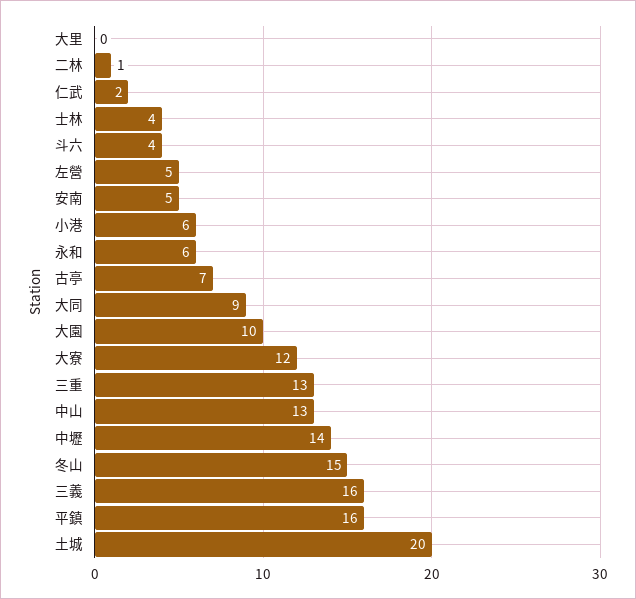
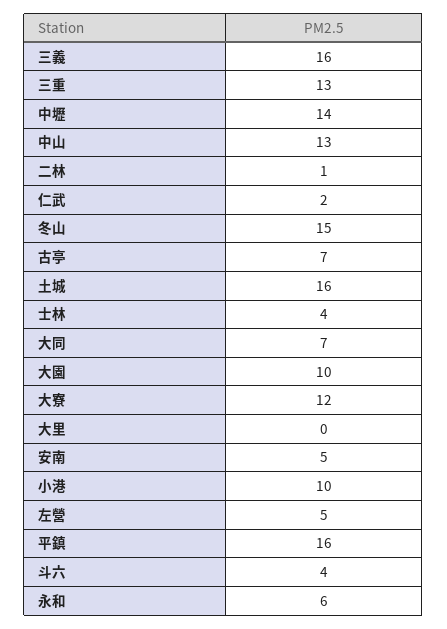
  {
    "大里": 0,
    "二林": 1,
    "仁武": 2,
    "士林": 4,
    "斗六": 4,
    "左營": 5,
    "安南": 5,
-   "小港": 6,
+   "小港": 10,
    "永和": 6,
    "古亭": 7,
-   "大同": 9,
+   "大同": 7,
    "大園": 10,
    "大寮": 12,
    "三重": 13,
    "中山": 13,
    "中壢": 14,
    "冬山": 15,
    "三義": 16,
    "平鎮": 16,
-   "土城": 20
+   "土城": 16
  }

